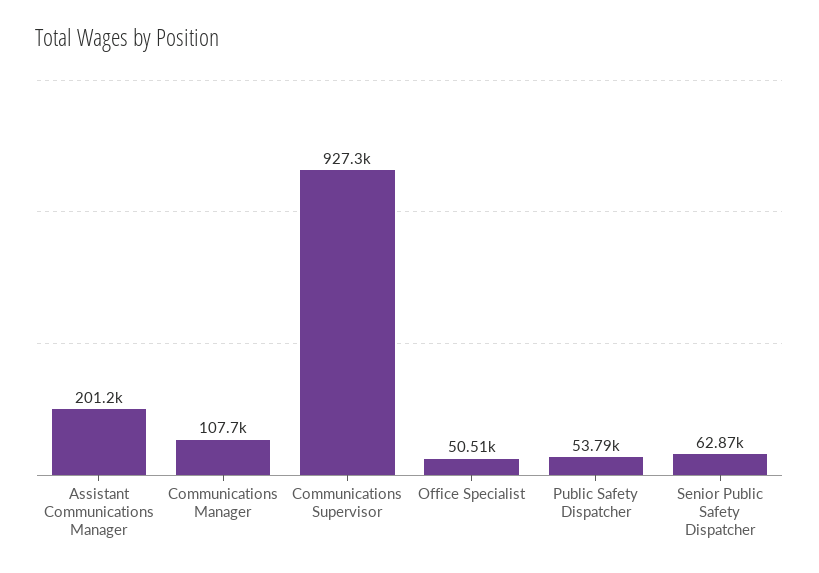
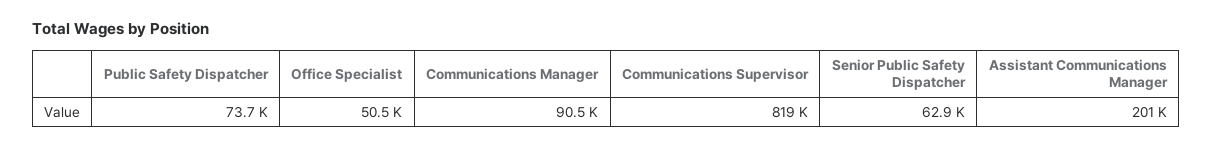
  {
    "Assistant Communications Manager": 201200,
-   "Communications Manager": 107700,
+   "Communications Manager": 90500,
-   "Communications Supervisor": 927300,
+   "Communications Supervisor": 819000,
    "Office Specialist": 50510,
-   "Public Safety Dispatcher": 53790,
+   "Public Safety Dispatcher": 73700,
    "Senior Public Safety Dispatcher": 62870
  }

